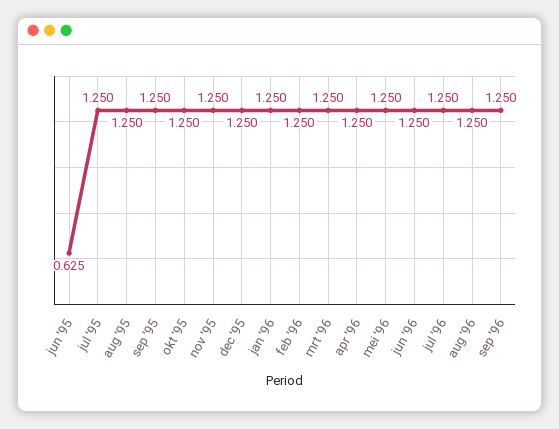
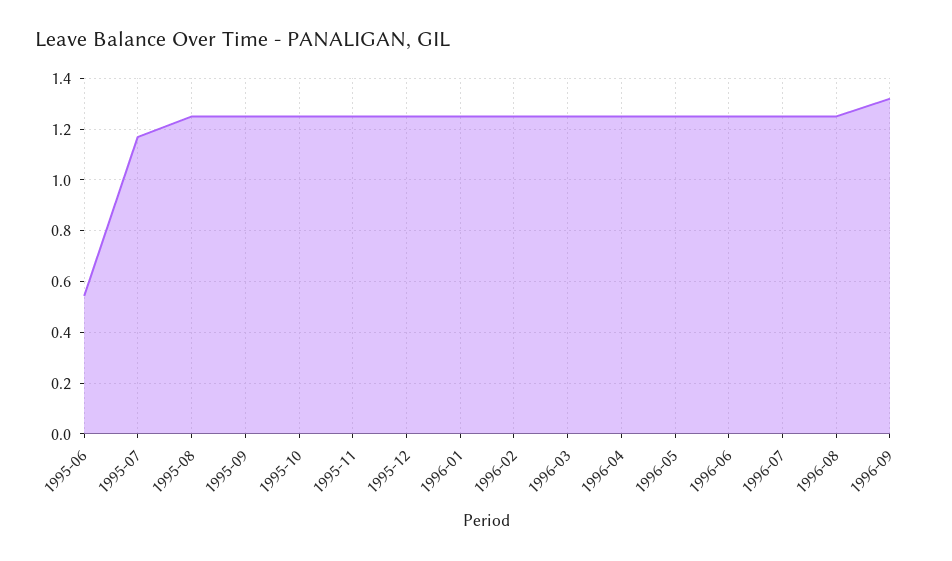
  {
-   "jun '95": 0.625,
+   "jun '95": 0.55,
-   "jul '95": 1.25,
+   "jul '95": 1.175,
    "aug '95": 1.25,
    "sep '95": 1.25,
    "okt '95": 1.25,
    "nov '95": 1.25,
    "dec '95": 1.25,
    "jan '96": 1.25,
    "feb '96": 1.25,
    "mrt '96": 1.25,
    "apr '96": 1.25,
    "mei '96": 1.25,
    "jun '96": 1.25,
    "jul '96": 1.25,
    "aug '96": 1.25,
-   "sep '96": 1.25
+   "sep '96": 1.325
  }

